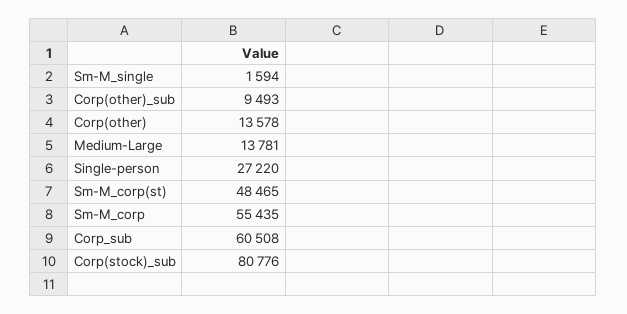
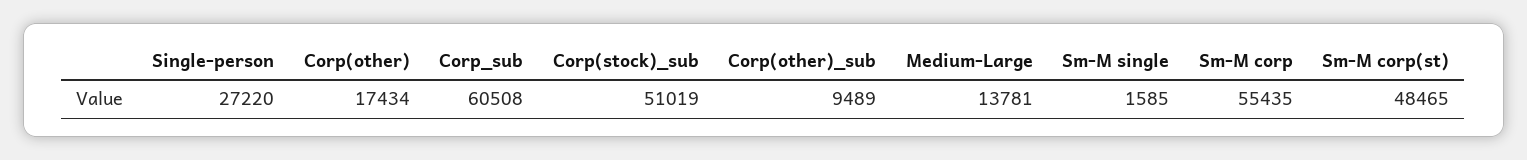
  {
-   "Sm-M_single": 1594,
+   "Sm-M_single": 1585,
-   "Corp(other)_sub": 9493,
+   "Corp(other)_sub": 9489,
-   "Corp(other)": 13578,
+   "Corp(other)": 17434,
    "Medium-Large": 13781,
    "Single-person": 27220,
    "Sm-M_corp(st)": 48465,
    "Sm-M_corp": 55435,
    "Corp_sub": 60508,
-   "Corp(stock)_sub": 80776
+   "Corp(stock)_sub": 51019
  }

